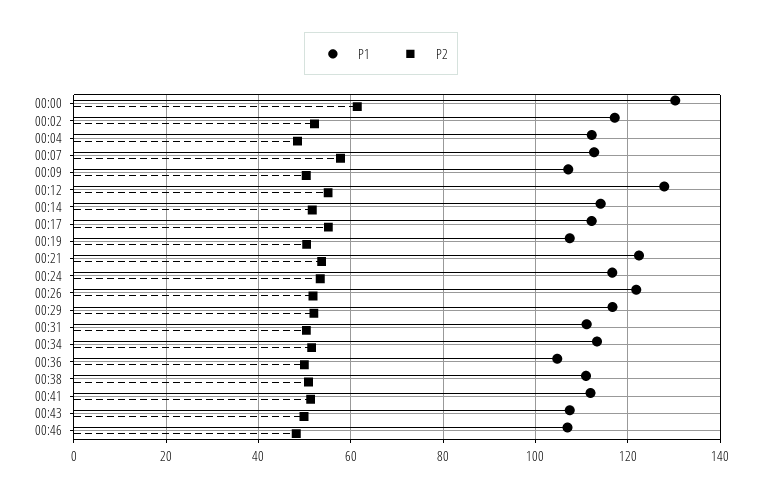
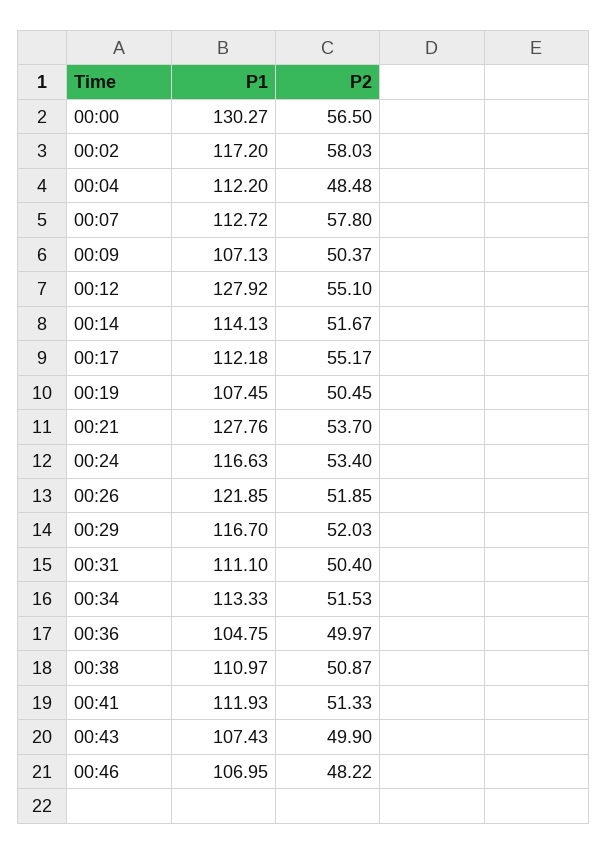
  {
    "P1": {
      "00:00": 130.27,
      "00:02": 117.2,
      "00:04": 112.2,
      "00:07": 112.72,
      "00:09": 107.13,
      "00:12": 127.92,
      "00:14": 114.13,
      "00:17": 112.18,
      "00:19": 107.45,
-     "00:21": 122,
+     "00:21": 127.76,
      "00:24": 116.63,
      "00:26": 121.85,
      "00:29": 116.7,
      "00:31": 111.1,
      "00:34": 113.33,
      "00:36": 104.75,
      "00:38": 110.97,
      "00:41": 111.93,
      "00:43": 107.43,
      "00:46": 106.95
    },
    "P2": {
-     "00:00": 62,
+     "00:00": 56.5,
-     "00:02": 52,
+     "00:02": 58.03,
      "00:04": 48.48,
      "00:07": 57.8,
      "00:09": 50.37,
      "00:12": 55.1,
      "00:14": 51.67,
      "00:17": 55.17,
      "00:19": 50.45,
      "00:21": 53.7,
      "00:24": 53.4,
      "00:26": 51.85,
      "00:29": 52.03,
      "00:31": 50.4,
      "00:34": 51.53,
      "00:36": 49.97,
      "00:38": 50.87,
      "00:41": 51.33,
      "00:43": 49.9,
      "00:46": 48.22
    }
  }

